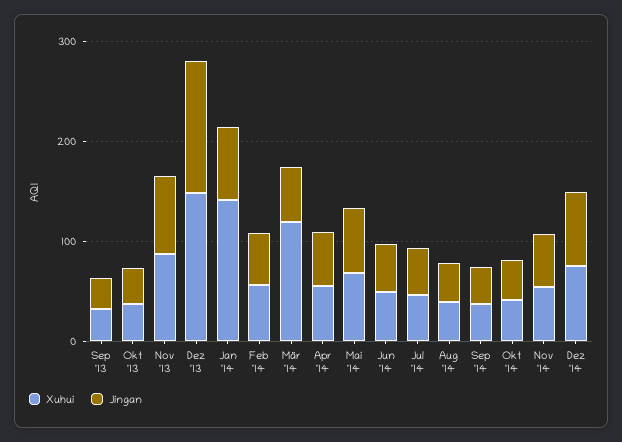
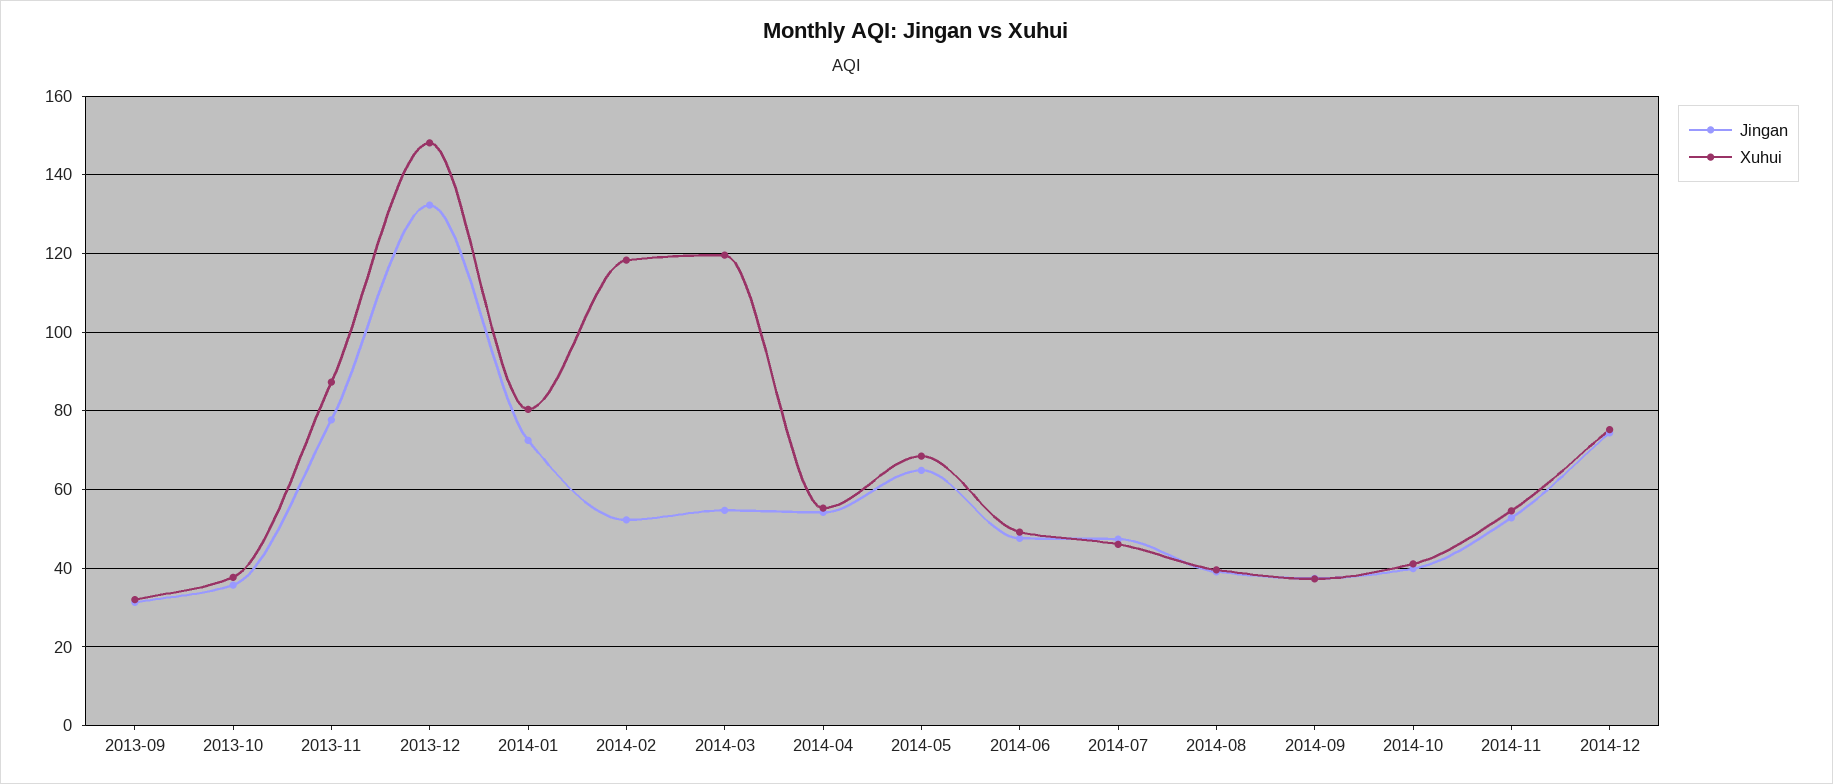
  {
    "Xuhui": {
      "Sep '13": 32,
      "Okt '13": 38,
      "Nov '13": 88,
      "Dez '13": 148,
-     "Jan '14": 140,
+     "Jan '14": 80,
-     "Feb '14": 60,
+     "Feb '14": 118,
      "Mär '14": 120,
      "Apr '14": 56,
      "Mai '14": 68,
      "Jun '14": 50,
      "Jul '14": 46,
      "Aug '14": 40,
      "Sep '14": 38,
      "Okt '14": 42,
      "Nov '14": 54,
      "Dez '14": 76
    },
    "Jingan": {
      "Sep '13": 32,
      "Okt '13": 36,
      "Nov '13": 78,
      "Dez '13": 132,
      "Jan '14": 72,
      "Feb '14": 52,
      "Mär '14": 54,
      "Apr '14": 54,
      "Mai '14": 64,
      "Jun '14": 48,
      "Jul '14": 48,
      "Aug '14": 40,
      "Sep '14": 38,
      "Okt '14": 40,
      "Nov '14": 52,
      "Dez '14": 74
    }
  }

